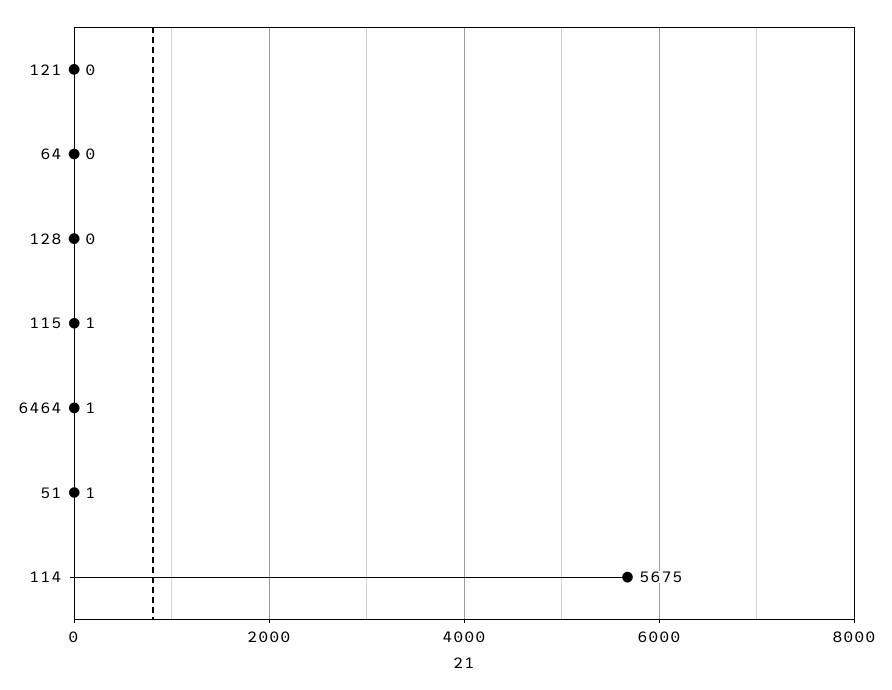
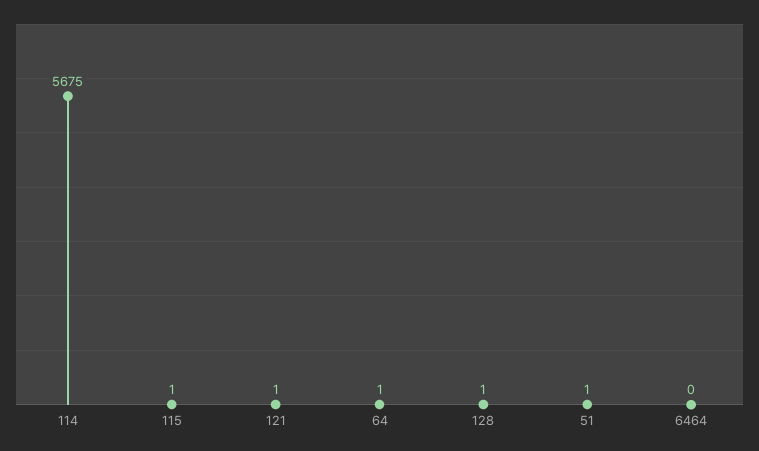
  {
-   "121": 0,
+   "121": 1,
-   "64": 0,
+   "64": 1,
-   "128": 0,
+   "128": 1,
    "115": 1,
-   "6464": 1,
+   "6464": 0,
    "51": 1,
    "114": 5675
  }

